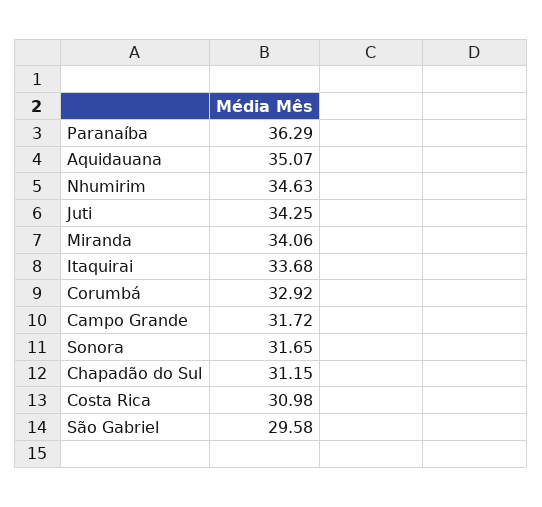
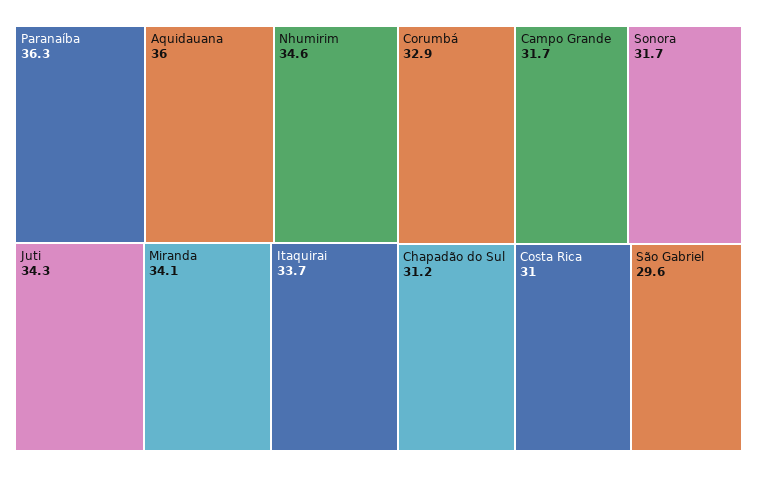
  {
    "Paranaíba": 36.29,
-   "Aquidauana": 35.07,
+   "Aquidauana": 36,
    "Nhumirim": 34.63,
    "Juti": 34.25,
    "Miranda": 34.06,
    "Itaquirai": 33.68,
    "Corumbá": 32.92,
    "Campo Grande": 31.72,
    "Sonora": 31.65,
    "Chapadão do Sul": 31.15,
    "Costa Rica": 30.98,
    "São Gabriel": 29.58
  }

